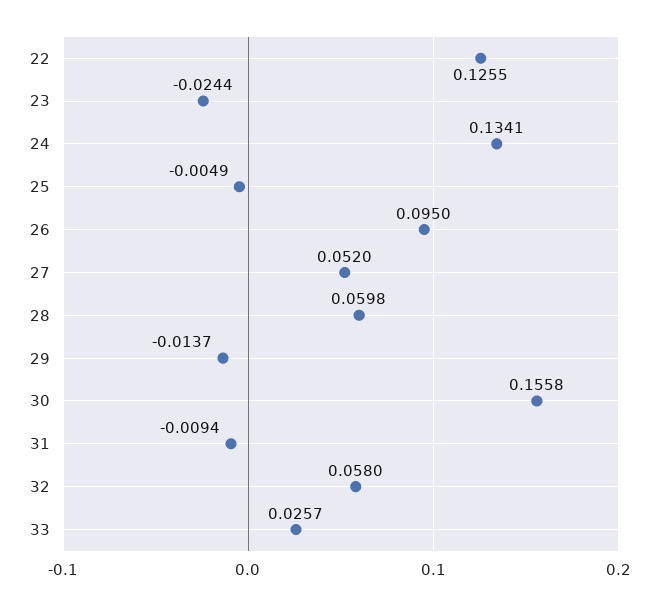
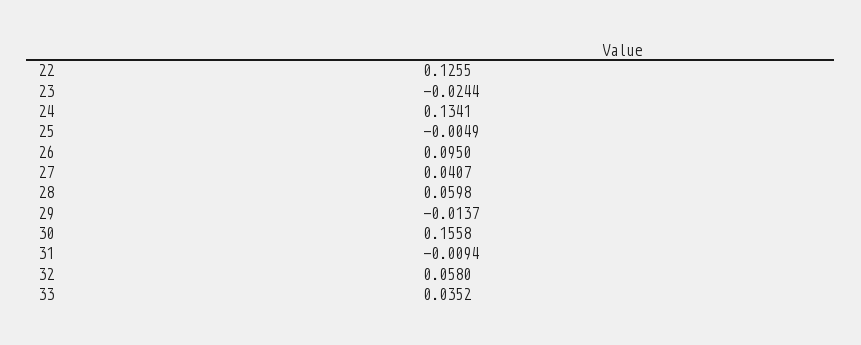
  {
    "22": 0.1255,
    "23": -0.0244,
    "24": 0.1341,
    "25": -0.0049,
    "26": 0.095,
-   "27": 0.052,
+   "27": 0.0407,
    "28": 0.0598,
    "29": -0.0137,
    "30": 0.1558,
    "31": -0.0094,
    "32": 0.058,
-   "33": 0.0257
+   "33": 0.0352
  }

